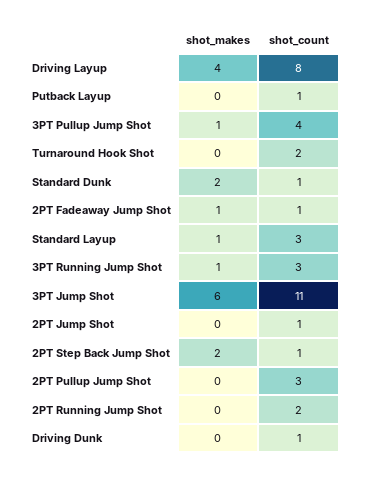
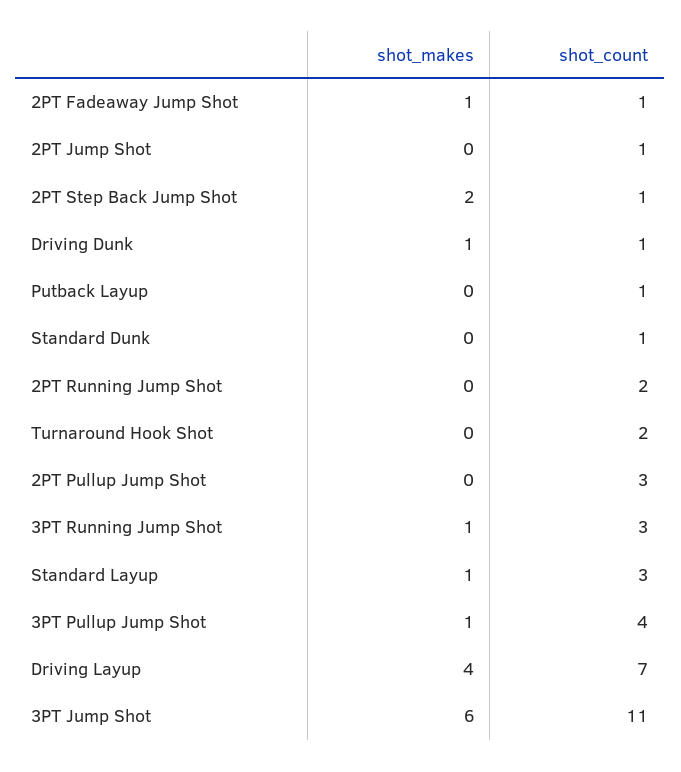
  {
    "shot_makes": {
      "Driving Layup": 4,
      "Putback Layup": 0,
      "3PT Pullup Jump Shot": 1,
      "Turnaround Hook Shot": 0,
-     "Standard Dunk": 2,
+     "Standard Dunk": 0,
      "2PT Fadeaway Jump Shot": 1,
      "Standard Layup": 1,
      "3PT Running Jump Shot": 1,
      "3PT Jump Shot": 6,
      "2PT Jump Shot": 0,
      "2PT Step Back Jump Shot": 2,
      "2PT Pullup Jump Shot": 0,
      "2PT Running Jump Shot": 0,
-     "Driving Dunk": 0
+     "Driving Dunk": 1
    },
    "shot_count": {
-     "Driving Layup": 8,
+     "Driving Layup": 7,
      "Putback Layup": 1,
      "3PT Pullup Jump Shot": 4,
      "Turnaround Hook Shot": 2,
      "Standard Dunk": 1,
      "2PT Fadeaway Jump Shot": 1,
      "Standard Layup": 3,
      "3PT Running Jump Shot": 3,
      "3PT Jump Shot": 11,
      "2PT Jump Shot": 1,
      "2PT Step Back Jump Shot": 1,
      "2PT Pullup Jump Shot": 3,
      "2PT Running Jump Shot": 2,
      "Driving Dunk": 1
    }
  }

